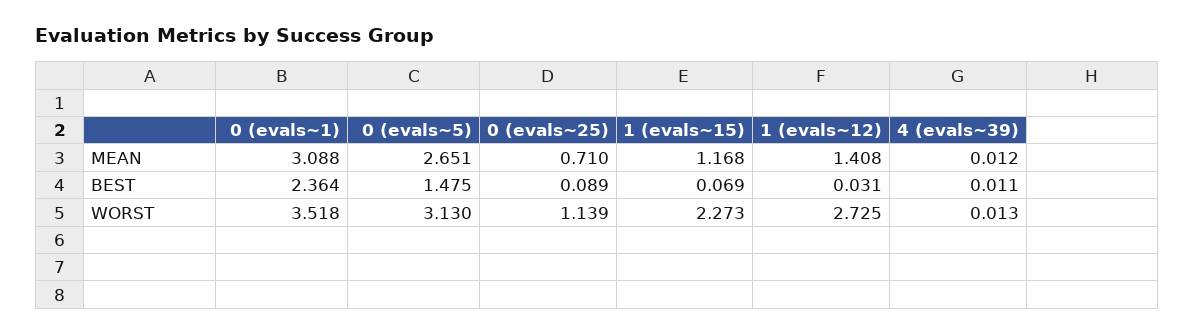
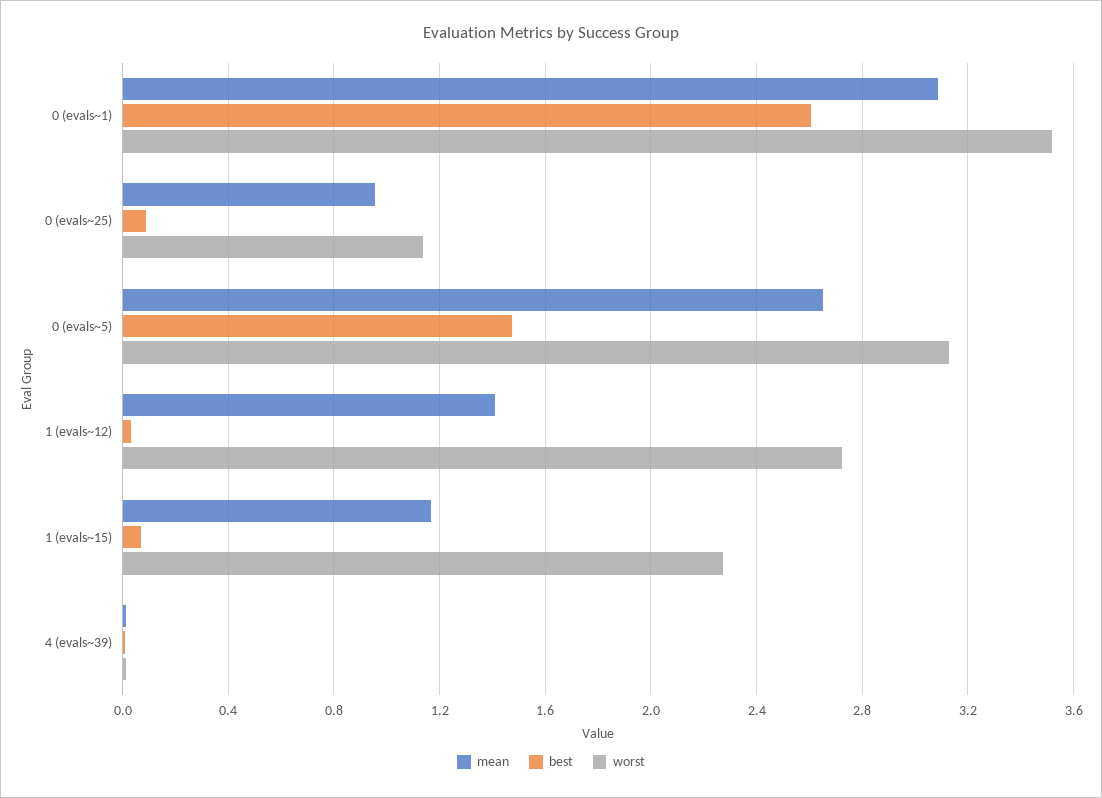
  {
    "MEAN": {
      "0 (evals~1)": 3.088,
      "0 (evals~5)": 2.651,
-     "0 (evals~25)": 0.71,
+     "0 (evals~25)": 0.95,
      "1 (evals~15)": 1.168,
      "1 (evals~12)": 1.408,
      "4 (evals~39)": 0.012
    },
    "BEST": {
-     "0 (evals~1)": 2.364,
+     "0 (evals~1)": 2.6,
      "0 (evals~5)": 1.475,
      "0 (evals~25)": 0.089,
      "1 (evals~15)": 0.069,
      "1 (evals~12)": 0.031,
      "4 (evals~39)": 0.011
    },
    "WORST": {
      "0 (evals~1)": 3.518,
      "0 (evals~5)": 3.13,
      "0 (evals~25)": 1.139,
      "1 (evals~15)": 2.273,
      "1 (evals~12)": 2.725,
      "4 (evals~39)": 0.013
    }
  }

